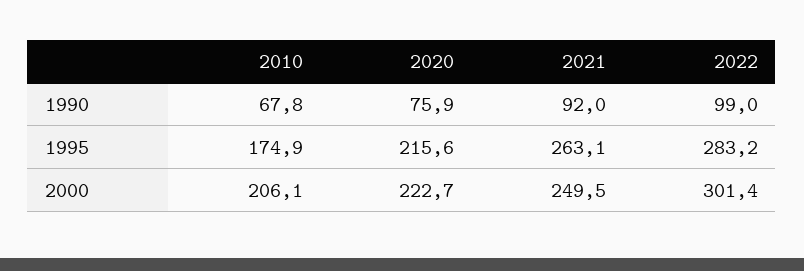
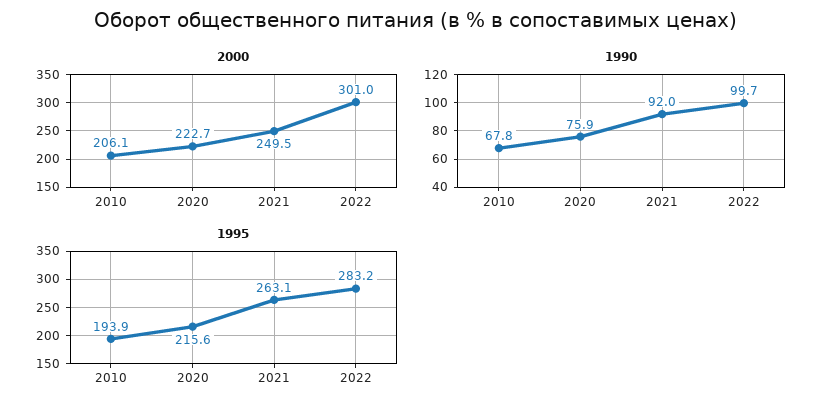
  {
    "1990": {
      "2010": 67.8,
      "2020": 75.9,
      "2021": 92,
-     "2022": 99
+     "2022": 99.7
    },
    "1995": {
-     "2010": 174.9,
+     "2010": 193.9,
      "2020": 215.6,
      "2021": 263.1,
      "2022": 283.2
    },
    "2000": {
      "2010": 206.1,
      "2020": 222.7,
      "2021": 249.5,
-     "2022": 301.4
+     "2022": 301
    }
  }

